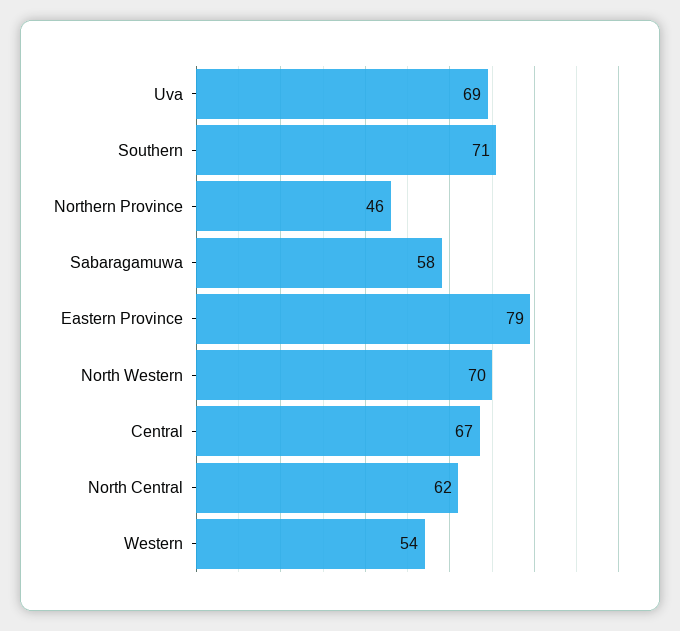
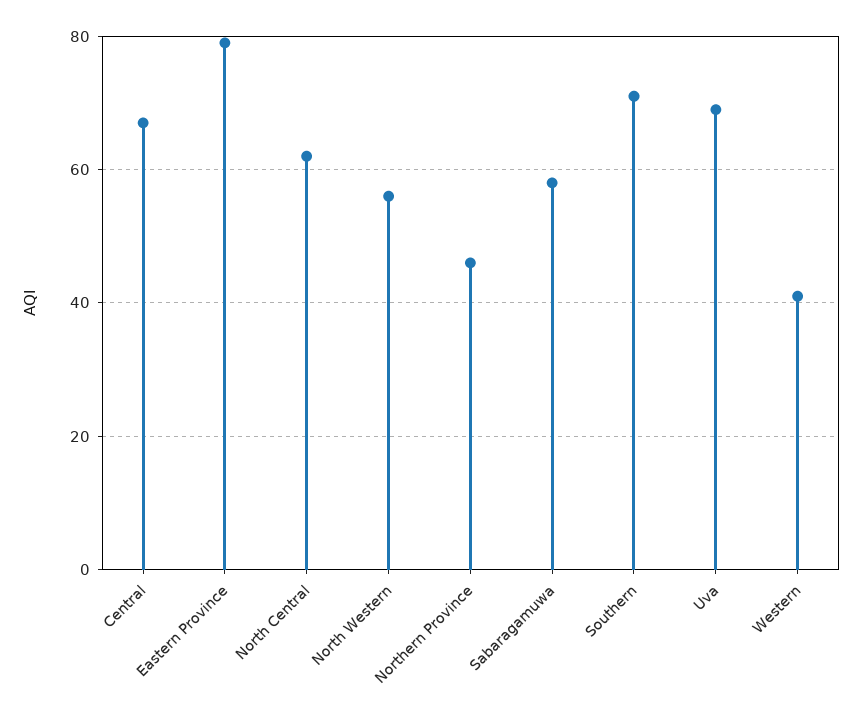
  {
    "Uva": 69,
    "Southern": 71,
    "Northern Province": 46,
    "Sabaragamuwa": 58,
    "Eastern Province": 79,
-   "North Western": 70,
+   "North Western": 55,
    "Central": 67,
    "North Central": 62,
-   "Western": 54
+   "Western": 40
  }

